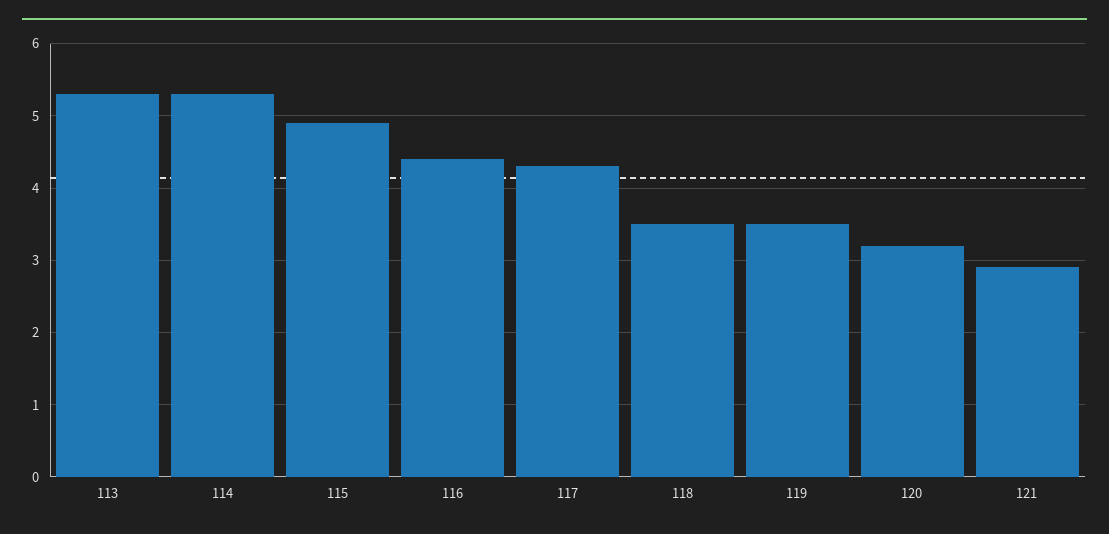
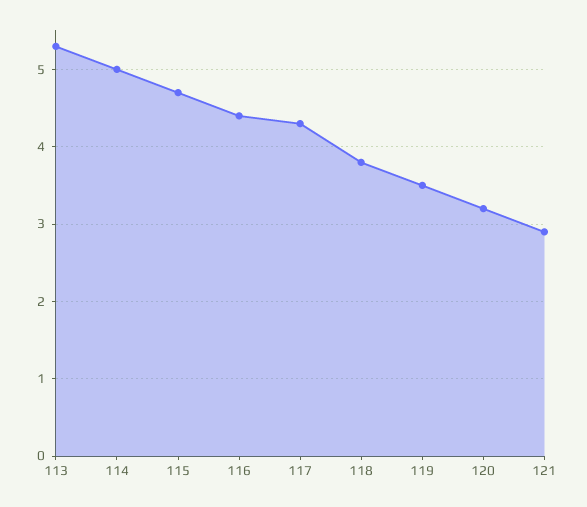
  {
    "113": 5.3,
-   "114": 5.3,
+   "114": 5,
-   "115": 4.9,
+   "115": 4.7,
    "116": 4.4,
    "117": 4.3,
-   "118": 3.5,
+   "118": 3.8,
    "119": 3.5,
    "120": 3.2,
    "121": 2.9
  }

